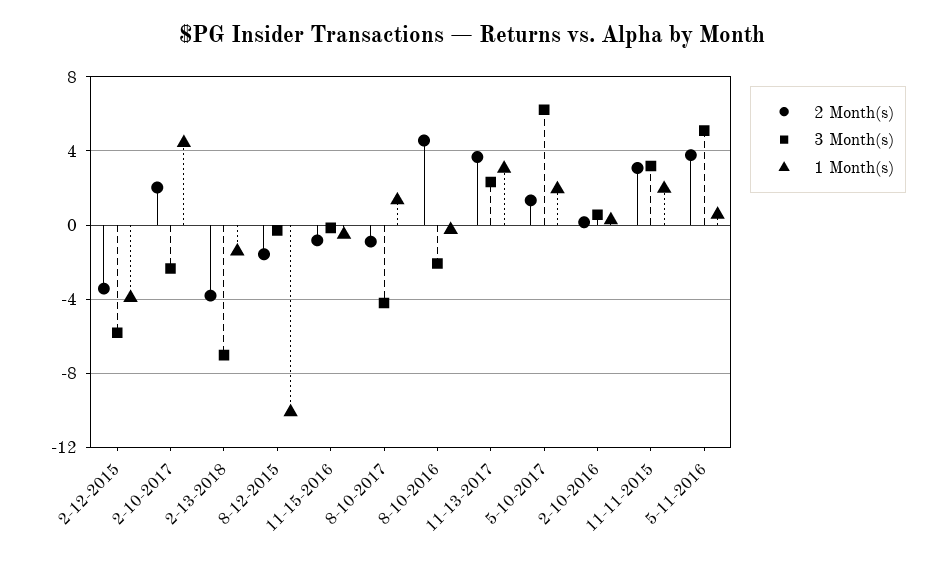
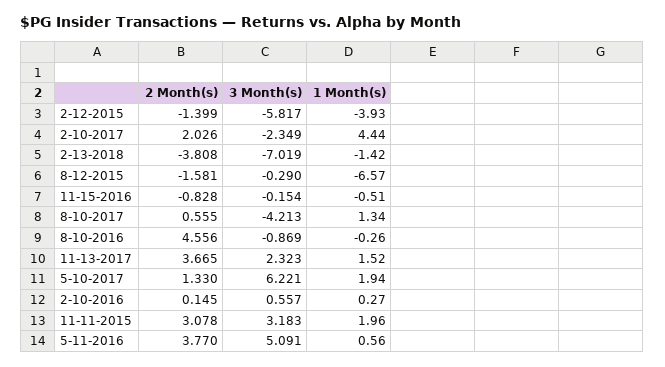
  {
    "2 Month(s)": {
-     "2-12-2015": -3.5,
+     "2-12-2015": -1.399,
      "2-10-2017": 2.026,
      "2-13-2018": -3.808,
      "8-12-2015": -1.581,
      "11-15-2016": -0.828,
-     "8-10-2017": -1,
+     "8-10-2017": 0.555,
      "8-10-2016": 4.556,
      "11-13-2017": 3.665,
      "5-10-2017": 1.33,
      "2-10-2016": 0.145,
      "11-11-2015": 3.078,
      "5-11-2016": 3.77
    },
    "3 Month(s)": {
      "2-12-2015": -5.817,
      "2-10-2017": -2.349,
      "2-13-2018": -7.019,
      "8-12-2015": -0.29,
      "11-15-2016": -0.154,
      "8-10-2017": -4.213,
-     "8-10-2016": -2,
+     "8-10-2016": -0.869,
      "11-13-2017": 2.323,
      "5-10-2017": 6.221,
      "2-10-2016": 0.557,
      "11-11-2015": 3.183,
      "5-11-2016": 5.091
    },
    "1 Month(s)": {
      "2-12-2015": -3.93,
      "2-10-2017": 4.44,
      "2-13-2018": -1.42,
-     "8-12-2015": -10,
+     "8-12-2015": -6.57,
      "11-15-2016": -0.51,
      "8-10-2017": 1.34,
      "8-10-2016": -0.26,
-     "11-13-2017": 3,
+     "11-13-2017": 1.52,
      "5-10-2017": 1.94,
      "2-10-2016": 0.27,
      "11-11-2015": 1.96,
      "5-11-2016": 0.56
    }
  }

